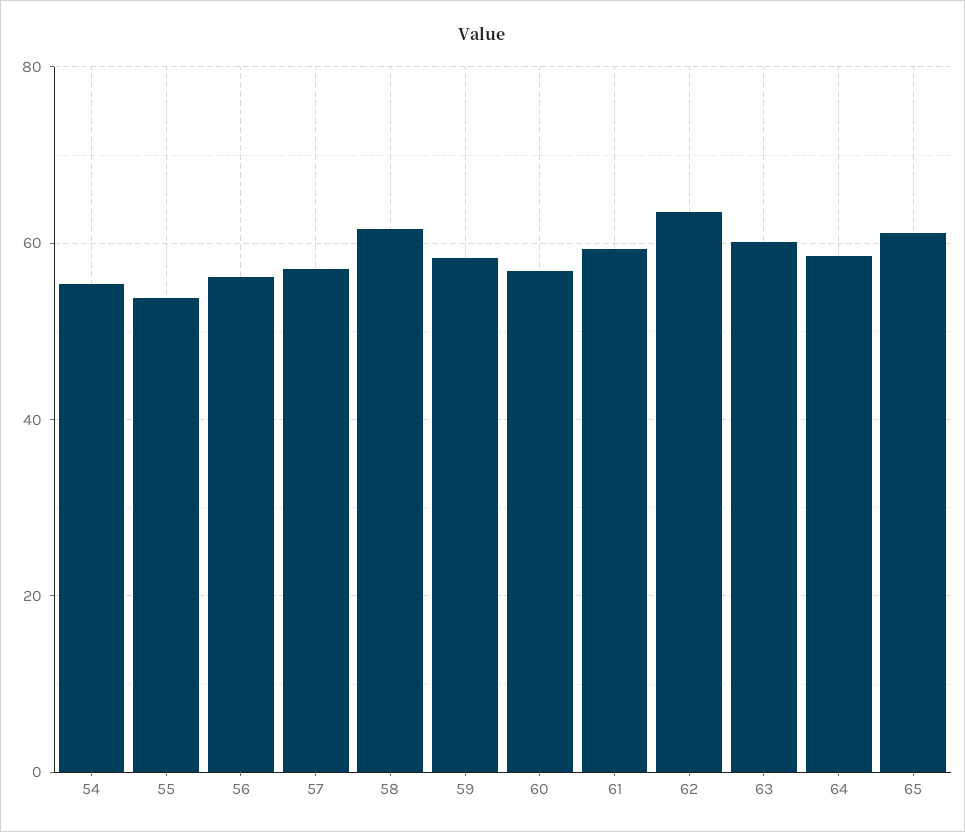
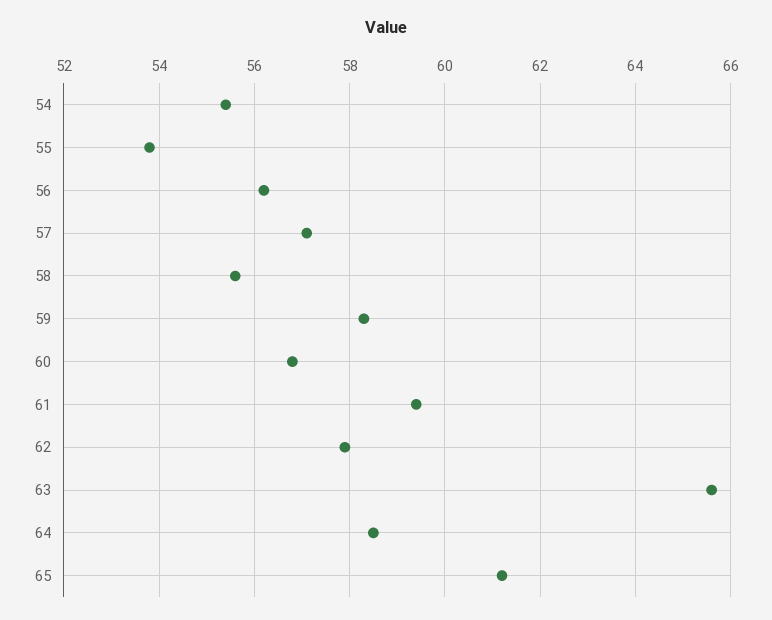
  {
    "54": 55.5,
    "55": 54,
    "56": 56,
    "57": 57,
-   "58": 62,
+   "58": 55.5,
    "59": 58.5,
    "60": 57,
    "61": 59.5,
-   "62": 64,
+   "62": 58,
-   "63": 60,
+   "63": 65.5,
    "64": 58.5,
    "65": 61
  }

